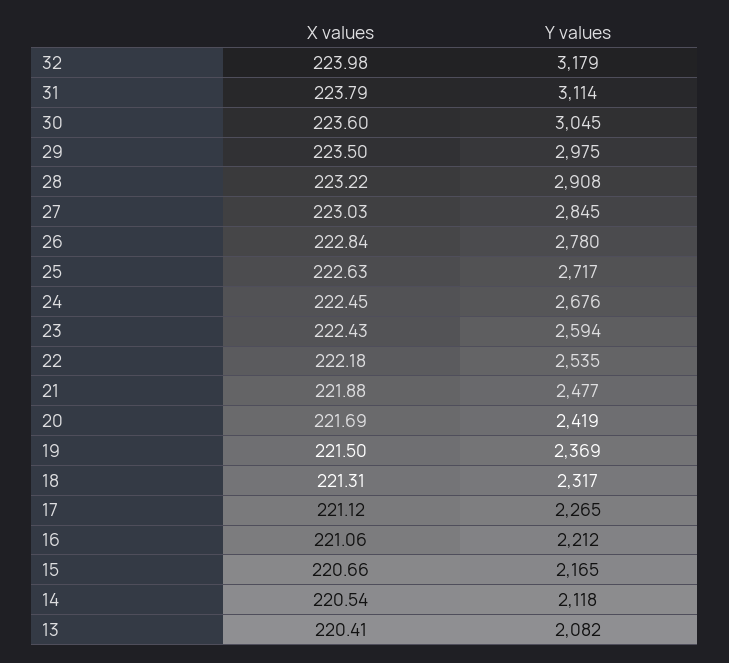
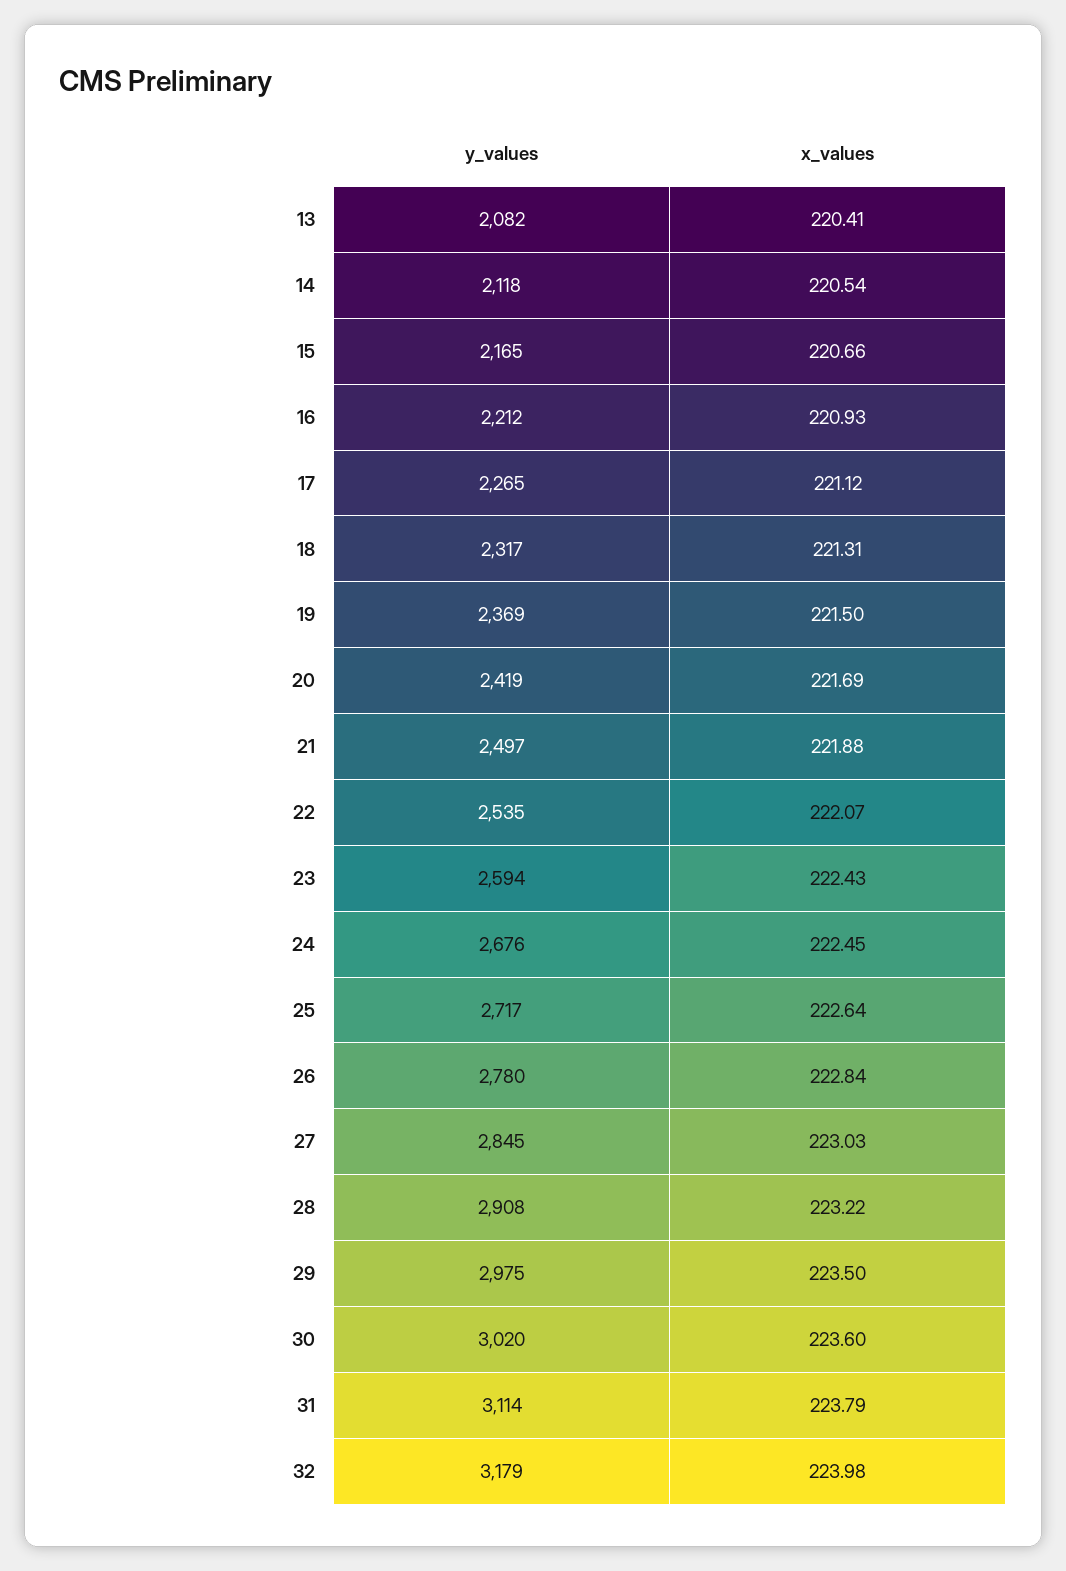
  {
    "X values": {
      "32": 223.98,
      "31": 223.79,
      "30": 223.6,
      "29": 223.5,
      "28": 223.22,
      "27": 223.03,
      "26": 222.84,
-     "25": 222.63,
+     "25": 222.64,
      "24": 222.45,
      "23": 222.43,
-     "22": 222.18,
+     "22": 222.07,
      "21": 221.88,
      "20": 221.69,
      "19": 221.5,
      "18": 221.31,
      "17": 221.12,
-     "16": 221.06,
+     "16": 220.93,
      "15": 220.66,
      "14": 220.54,
      "13": 220.41
    },
    "Y values": {
      "32": 3179,
      "31": 3114,
-     "30": 3045,
+     "30": 3020,
      "29": 2975,
      "28": 2908,
      "27": 2845,
      "26": 2780,
      "25": 2717,
      "24": 2676,
      "23": 2594,
      "22": 2535,
-     "21": 2477,
+     "21": 2497,
      "20": 2419,
      "19": 2369,
      "18": 2317,
      "17": 2265,
      "16": 2212,
      "15": 2165,
      "14": 2118,
      "13": 2082
    }
  }

